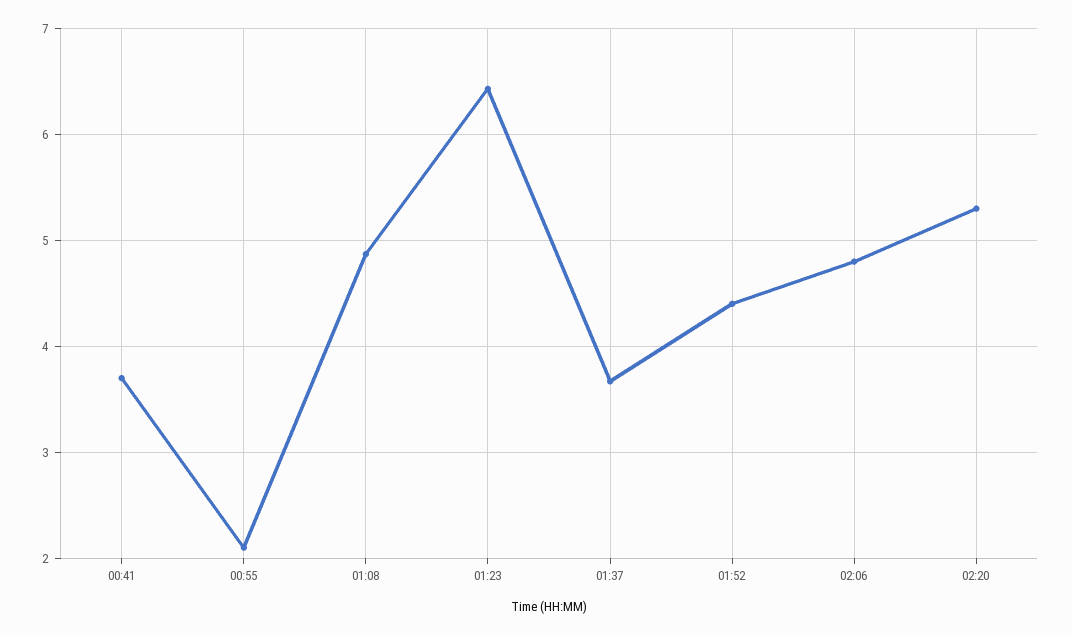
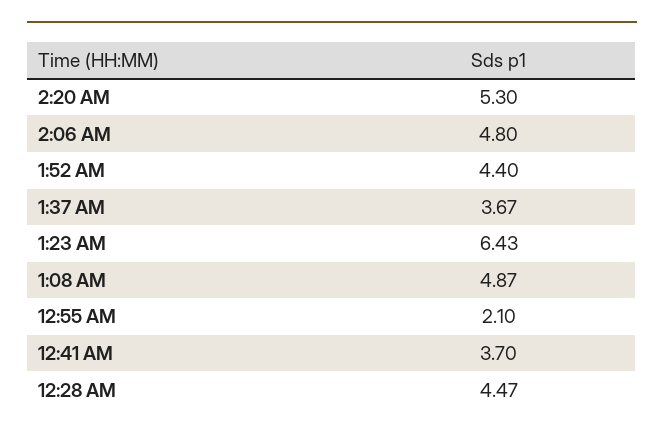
  {
    "00:41": 3.7,
    "00:55": 2.1,
    "01:08": 4.87,
    "01:23": 6.43,
    "01:37": 3.67,
    "01:52": 4.4,
    "02:06": 4.8,
-   "02:20": 5.3
+   "02:20": 5.3,
+   "12:28 AM": 4.47
  }

